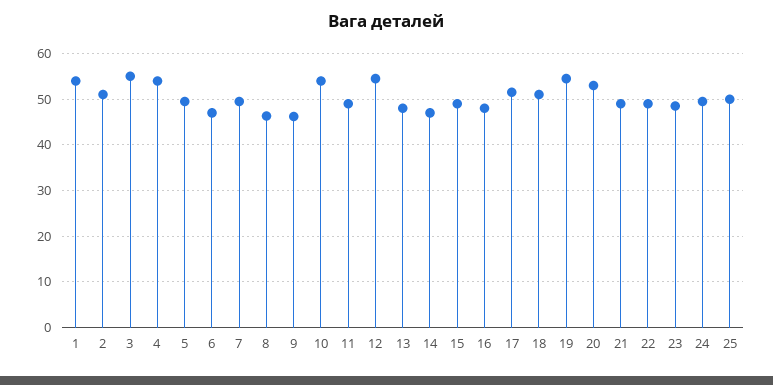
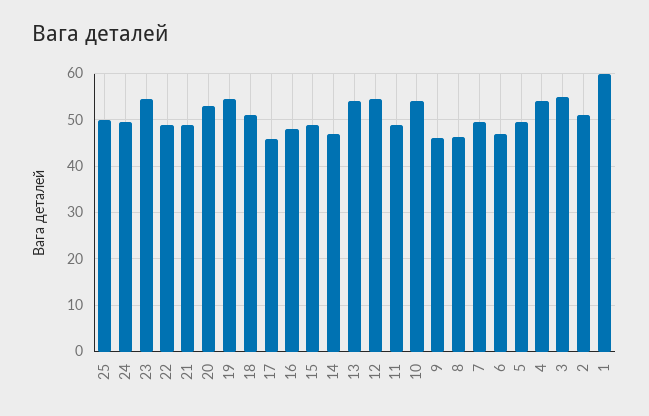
  {
-   "1": 54,
+   "1": 60,
    "2": 52,
    "3": 56,
    "4": 54,
    "5": 50,
    "6": 48,
    "7": 50,
    "8": 46,
    "9": 46,
    "10": 54,
    "11": 50,
    "12": 54,
-   "13": 48,
+   "13": 54,
    "14": 48,
    "15": 50,
    "16": 48,
-   "17": 52,
+   "17": 46,
    "18": 52,
    "19": 54,
    "20": 54,
    "21": 50,
    "22": 50,
-   "23": 48,
+   "23": 54,
    "24": 50,
    "25": 50
  }

